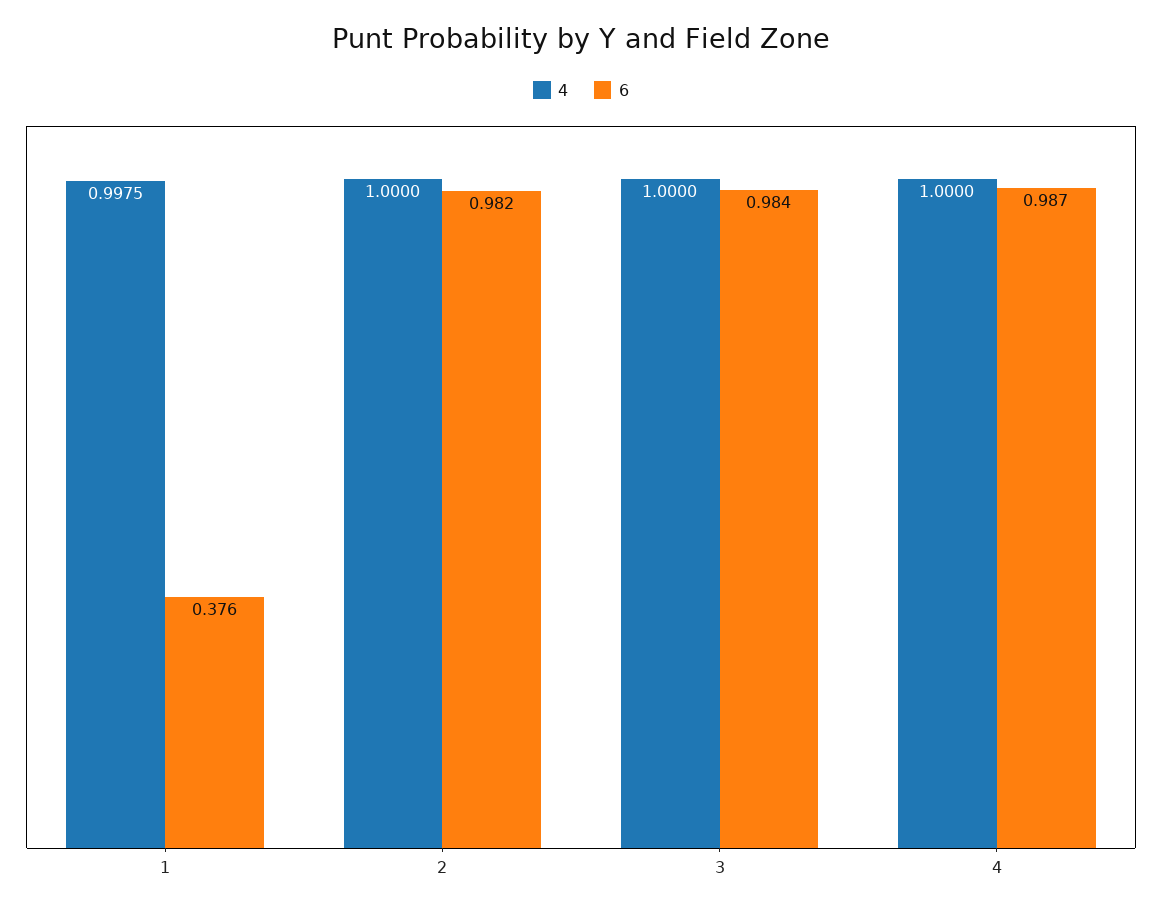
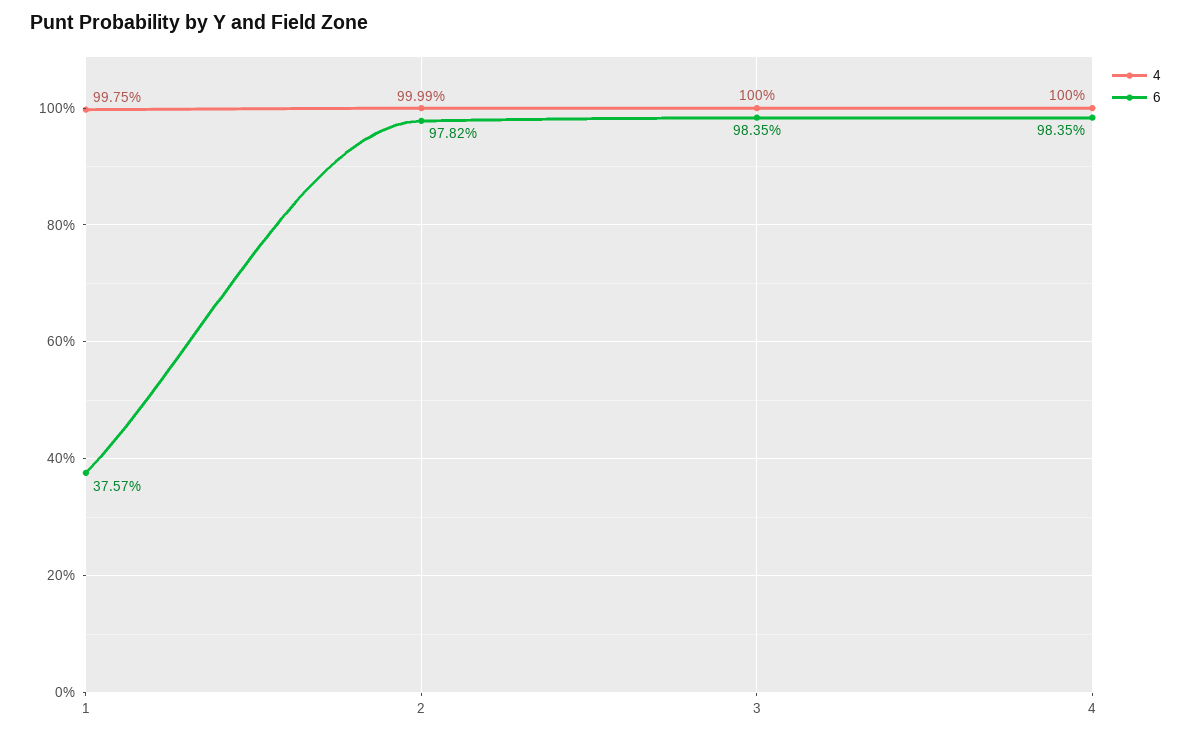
  {
    "4": {
      "1": 0.9975,
-     "2": 1,
+     "2": 0.9999,
      "3": 1,
      "4": 1
    },
    "6": {
      "1": 0.3757,
-     "2": 0.982,
+     "2": 0.9782,
      "3": 0.9835,
-     "4": 0.987
+     "4": 0.9835
    }
  }

